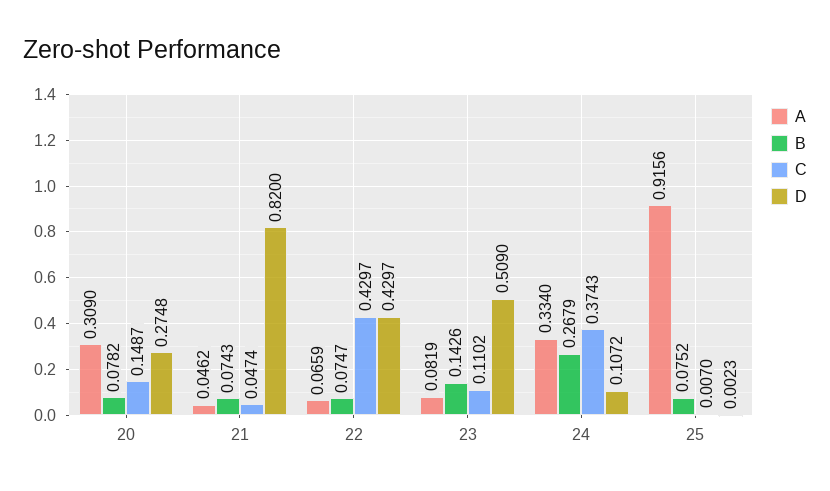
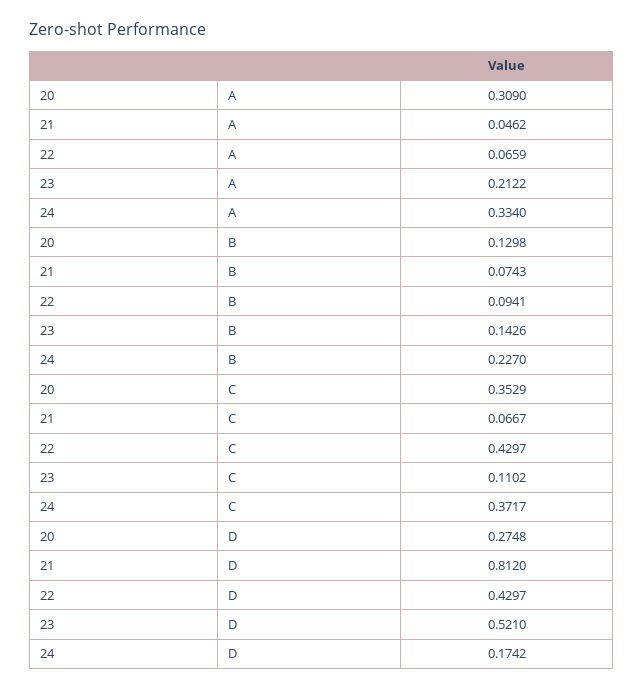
  {
    "A": {
      "20": 0.309,
      "21": 0.0462,
      "22": 0.0659,
-     "23": 0.0819,
+     "23": 0.2122,
-     "24": 0.334,
+     "24": 0.334
-     "25": 0.9156
    },
    "B": {
-     "20": 0.0782,
+     "20": 0.1298,
      "21": 0.0743,
-     "22": 0.0747,
+     "22": 0.0941,
      "23": 0.1426,
-     "24": 0.2679,
+     "24": 0.227
-     "25": 0.0752
    },
    "C": {
-     "20": 0.1487,
+     "20": 0.3529,
-     "21": 0.0474,
+     "21": 0.0667,
      "22": 0.4297,
      "23": 0.1102,
-     "24": 0.3743,
+     "24": 0.3717
-     "25": 0.007
    },
    "D": {
      "20": 0.2748,
-     "21": 0.82,
+     "21": 0.812,
      "22": 0.4297,
-     "23": 0.509,
+     "23": 0.521,
-     "24": 0.1072,
+     "24": 0.1742
-     "25": 0.0023
    }
  }

